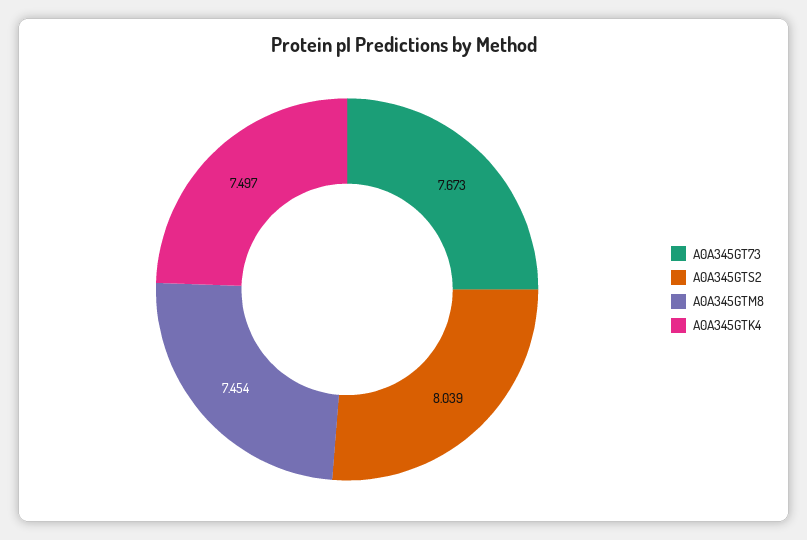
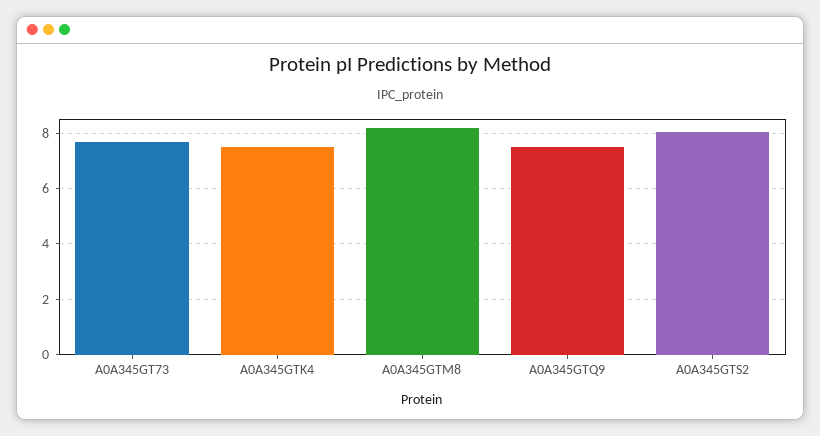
  {
    "A0A345GT73": 7.673,
    "A0A345GTS2": 8.039,
-   "A0A345GTM8": 7.454,
+   "A0A345GTM8": 8.25,
-   "A0A345GTK4": 7.497
+   "A0A345GTK4": 7.497,
+   "A0A345GTQ9": 7.5
  }

